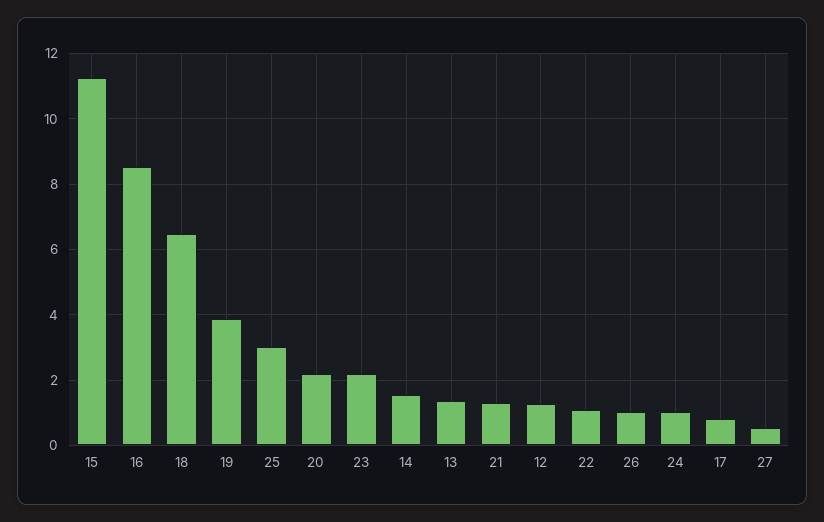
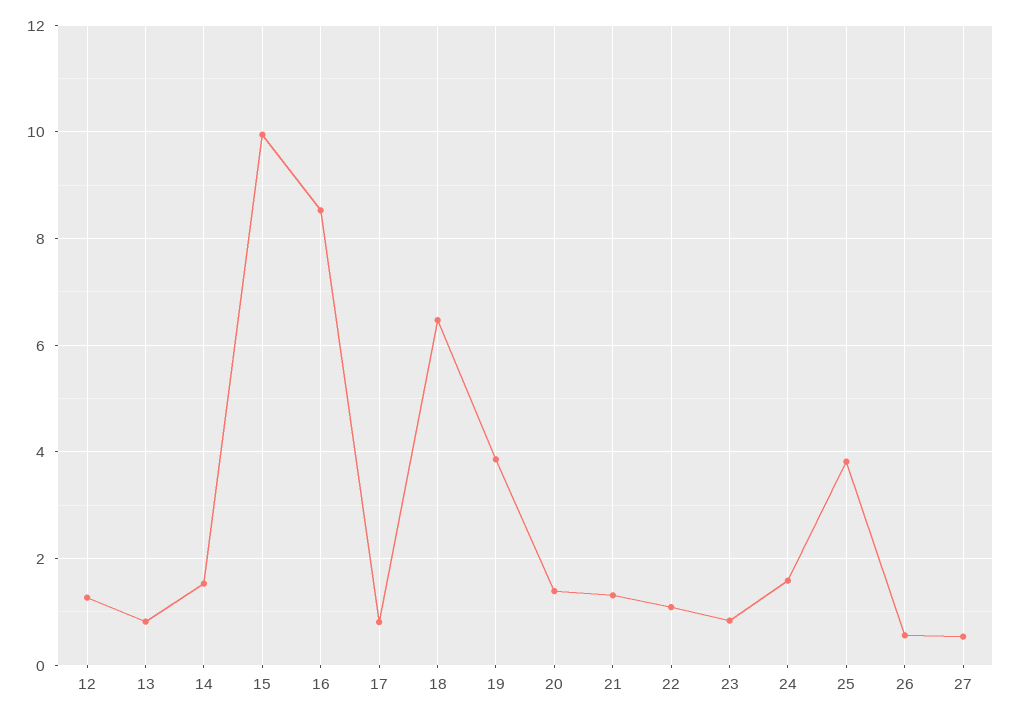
  {
-   "15": 11.2,
+   "15": 10,
    "16": 8.6,
    "18": 6.4,
    "19": 3.8,
-   "25": 3,
+   "25": 3.8,
-   "20": 2.2,
+   "20": 1.4,
-   "23": 2.2,
+   "23": 0.8,
    "14": 1.6,
-   "13": 1.4,
+   "13": 0.8,
    "21": 1.4,
    "12": 1.2,
    "22": 1,
-   "26": 1,
+   "26": 0.6,
-   "24": 1,
+   "24": 1.6,
    "17": 0.8,
    "27": 0.6
  }

